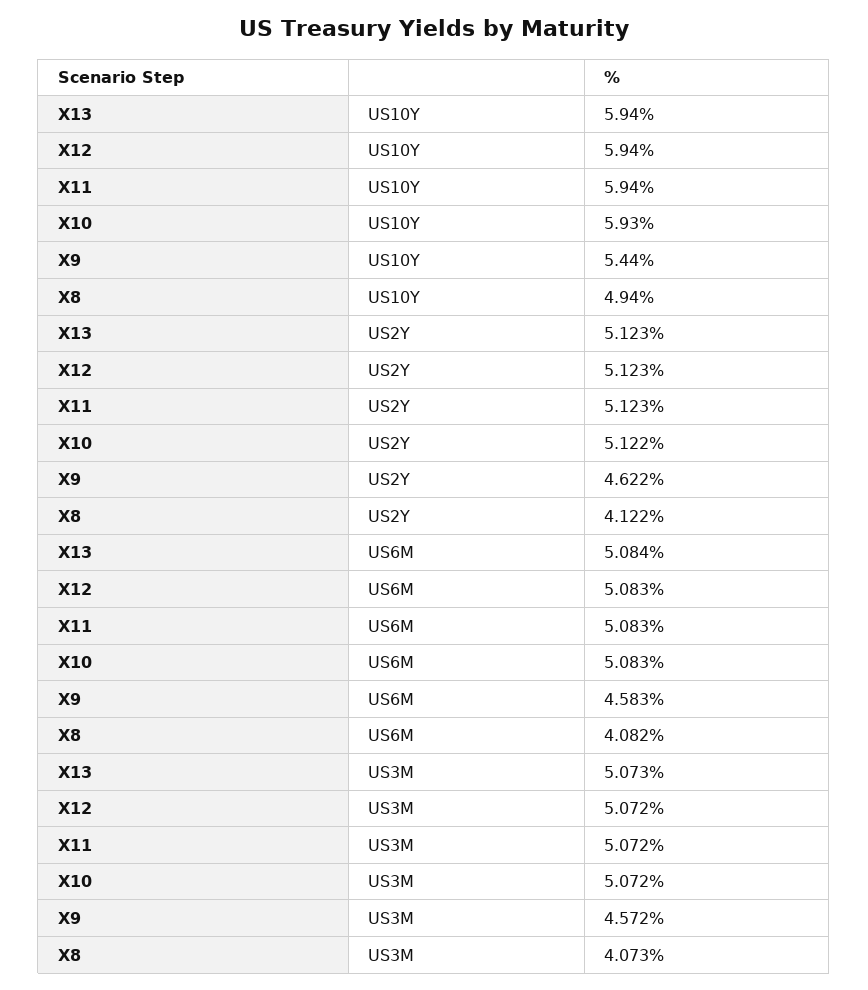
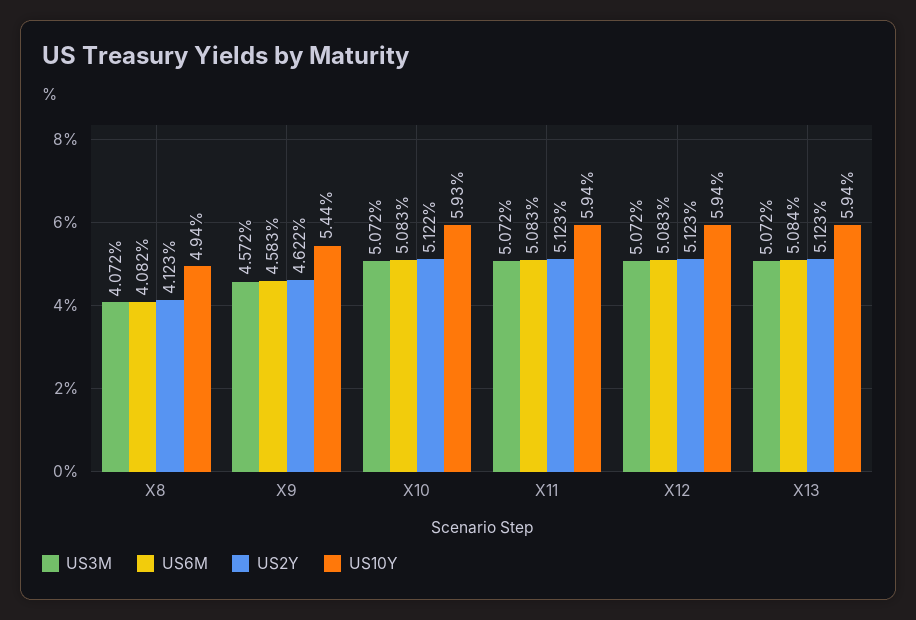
  {
    "US10Y": {
      "X13": 5.94,
      "X12": 5.94,
      "X11": 5.94,
      "X10": 5.93,
      "X9": 5.44,
      "X8": 4.94
    },
    "US2Y": {
      "X13": 5.123,
      "X12": 5.123,
      "X11": 5.123,
      "X10": 5.122,
      "X9": 4.622,
-     "X8": 4.122
+     "X8": 4.123
    },
    "US6M": {
      "X13": 5.084,
      "X12": 5.083,
      "X11": 5.083,
      "X10": 5.083,
      "X9": 4.583,
      "X8": 4.082
    },
    "US3M": {
-     "X13": 5.073,
+     "X13": 5.072,
      "X12": 5.072,
      "X11": 5.072,
      "X10": 5.072,
      "X9": 4.572,
-     "X8": 4.073
+     "X8": 4.072
    }
  }

